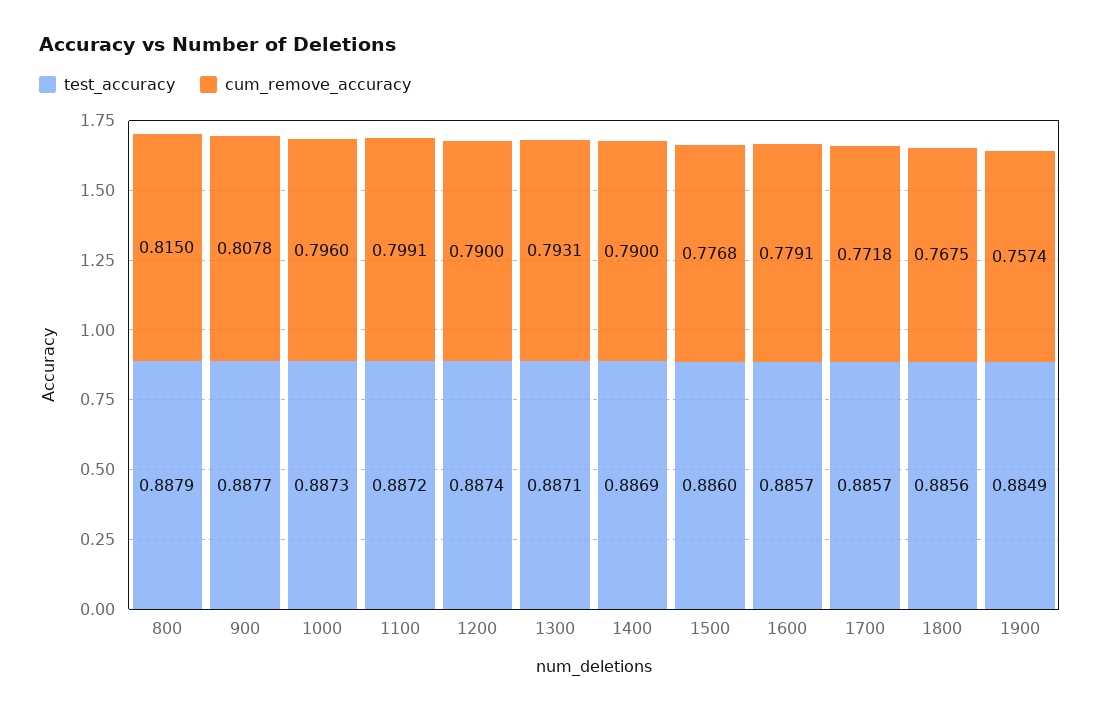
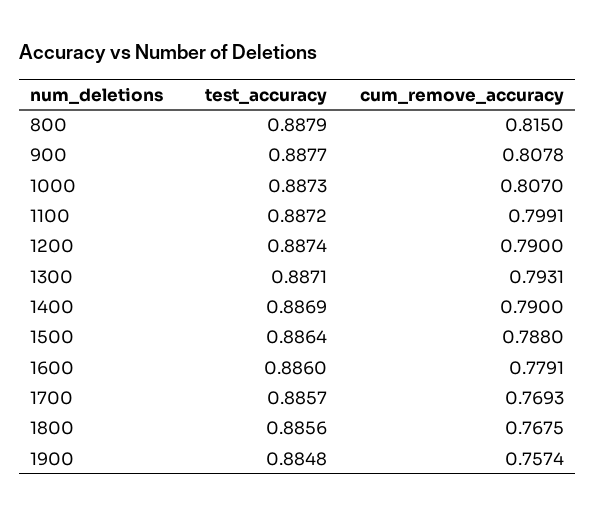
  {
    "test_accuracy": {
      "800": 0.8879,
      "900": 0.8877,
      "1000": 0.8873,
      "1100": 0.8872,
      "1200": 0.8874,
      "1300": 0.8871,
      "1400": 0.8869,
-     "1500": 0.886,
+     "1500": 0.8864,
-     "1600": 0.8857,
+     "1600": 0.886,
      "1700": 0.8857,
      "1800": 0.8856,
-     "1900": 0.8849
+     "1900": 0.8848
    },
    "cum_remove_accuracy": {
      "800": 0.815,
      "900": 0.8078,
-     "1000": 0.796,
+     "1000": 0.807,
      "1100": 0.7991,
      "1200": 0.79,
      "1300": 0.7931,
      "1400": 0.79,
-     "1500": 0.7768,
+     "1500": 0.788,
      "1600": 0.7791,
-     "1700": 0.7718,
+     "1700": 0.7693,
      "1800": 0.7675,
      "1900": 0.7574
    }
  }

